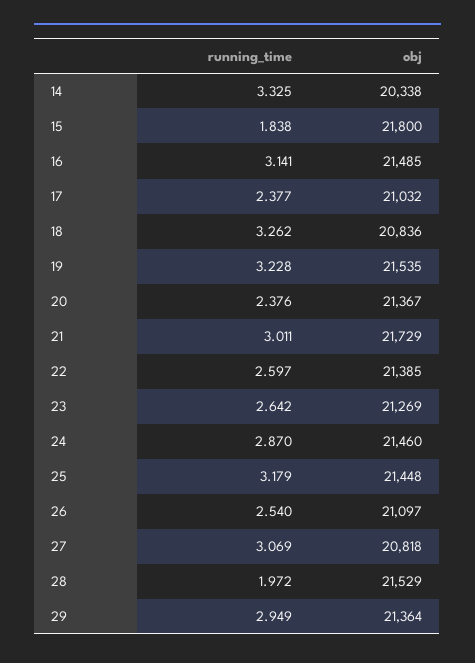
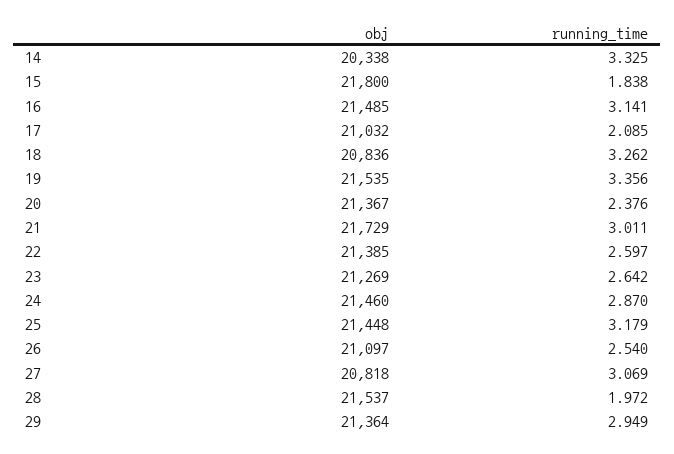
  {
    "running_time": {
      "14": 3.325,
      "15": 1.838,
      "16": 3.141,
-     "17": 2.377,
+     "17": 2.085,
      "18": 3.262,
-     "19": 3.228,
+     "19": 3.356,
      "20": 2.376,
      "21": 3.011,
      "22": 2.597,
      "23": 2.642,
      "24": 2.87,
      "25": 3.179,
      "26": 2.54,
      "27": 3.069,
      "28": 1.972,
      "29": 2.949
    },
    "obj": {
      "14": 20338,
      "15": 21800,
      "16": 21485,
      "17": 21032,
      "18": 20836,
      "19": 21535,
      "20": 21367,
      "21": 21729,
      "22": 21385,
      "23": 21269,
      "24": 21460,
      "25": 21448,
      "26": 21097,
      "27": 20818,
-     "28": 21529,
+     "28": 21537,
      "29": 21364
    }
  }

